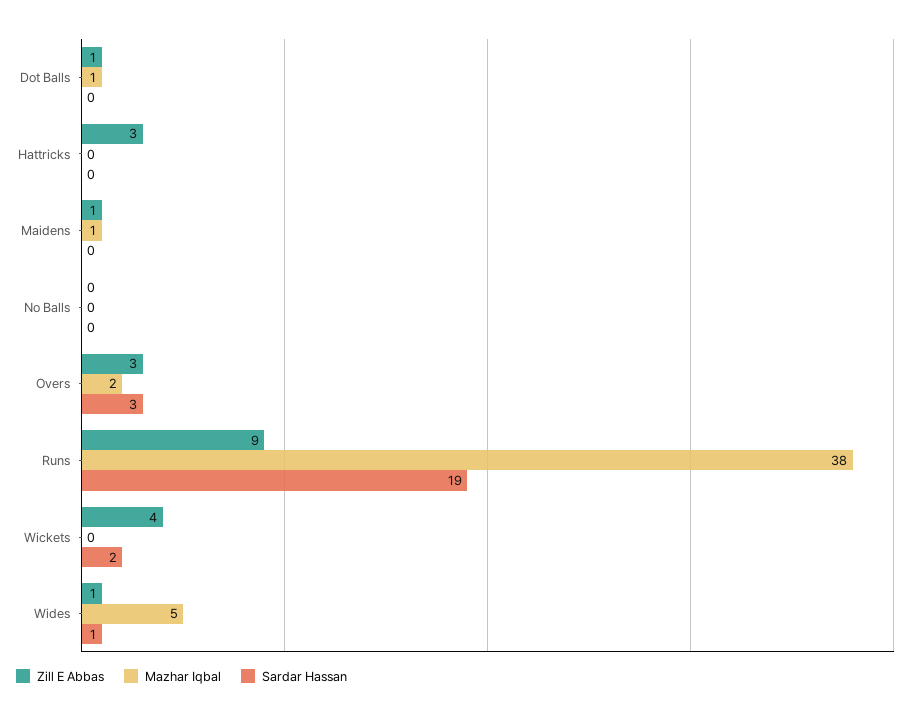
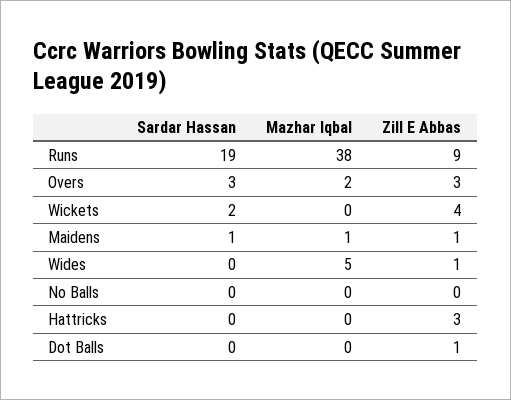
  {
    "Zill E Abbas": {
      "Dot Balls": 1,
      "Hattricks": 3,
      "Maidens": 1,
      "No Balls": 0,
      "Overs": 3,
      "Runs": 9,
      "Wickets": 4,
      "Wides": 1
    },
    "Mazhar Iqbal": {
-     "Dot Balls": 1,
+     "Dot Balls": 0,
      "Hattricks": 0,
      "Maidens": 1,
      "No Balls": 0,
      "Overs": 2,
      "Runs": 38,
      "Wickets": 0,
      "Wides": 5
    },
    "Sardar Hassan": {
      "Dot Balls": 0,
      "Hattricks": 0,
-     "Maidens": 0,
+     "Maidens": 1,
      "No Balls": 0,
      "Overs": 3,
      "Runs": 19,
      "Wickets": 2,
-     "Wides": 1
+     "Wides": 0
    }
  }

